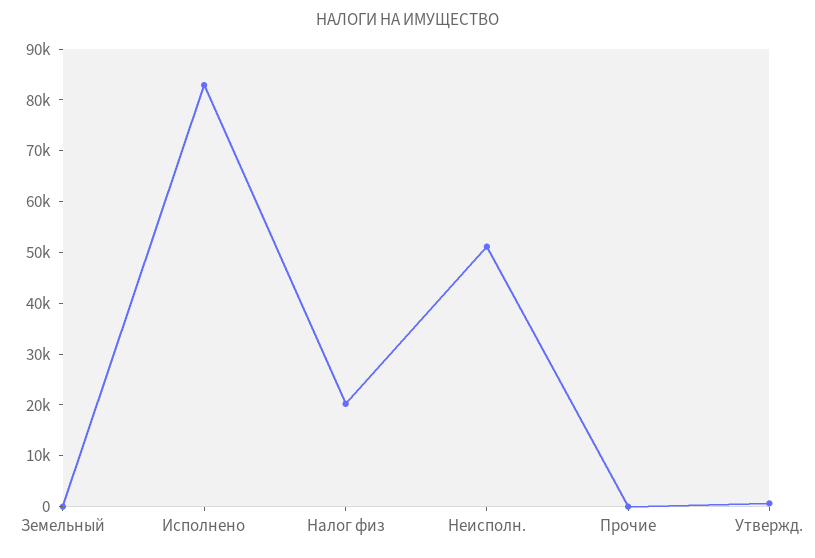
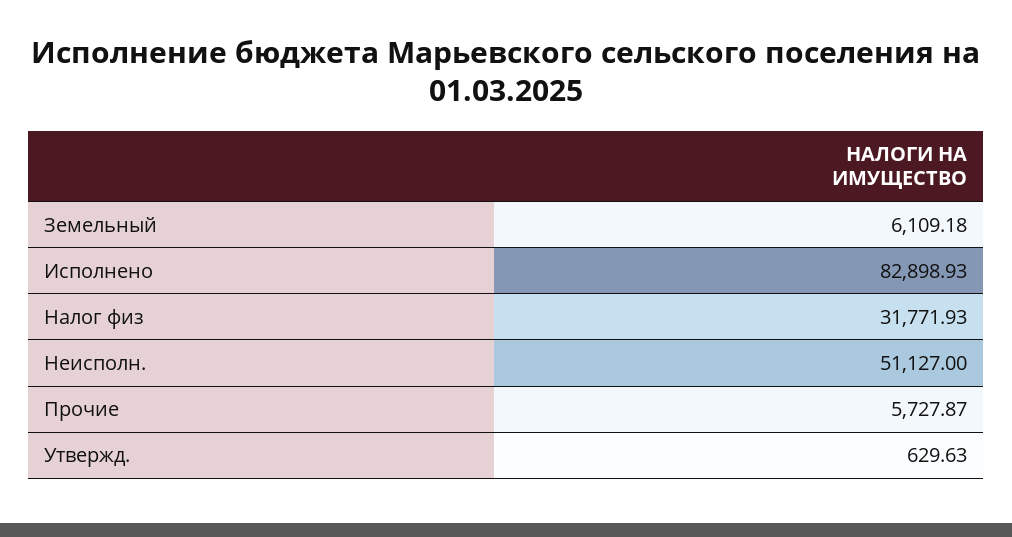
  {
-   "Земельный": 0,
+   "Земельный": 6109.18,
    "Исполнено": 82898.93,
-   "Налог физ": 20000,
+   "Налог физ": 31771.93,
    "Неисполн.": 51127,
-   "Прочие": 0,
+   "Прочие": 5727.87,
    "Утвержд.": 629.63
  }

